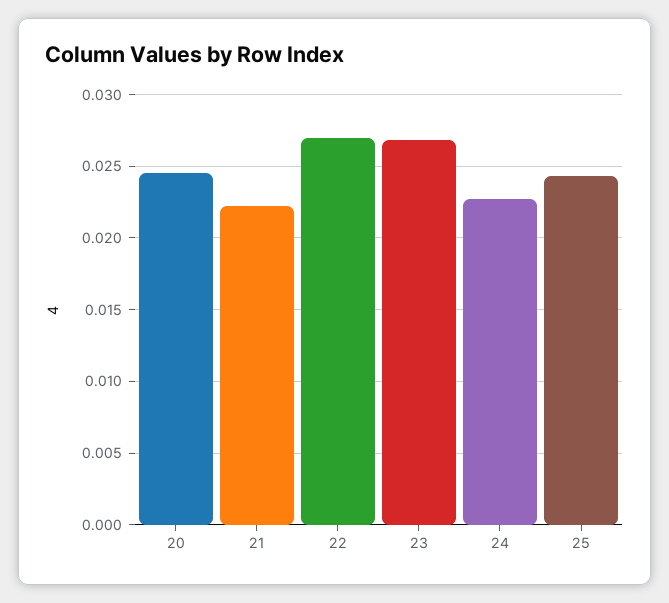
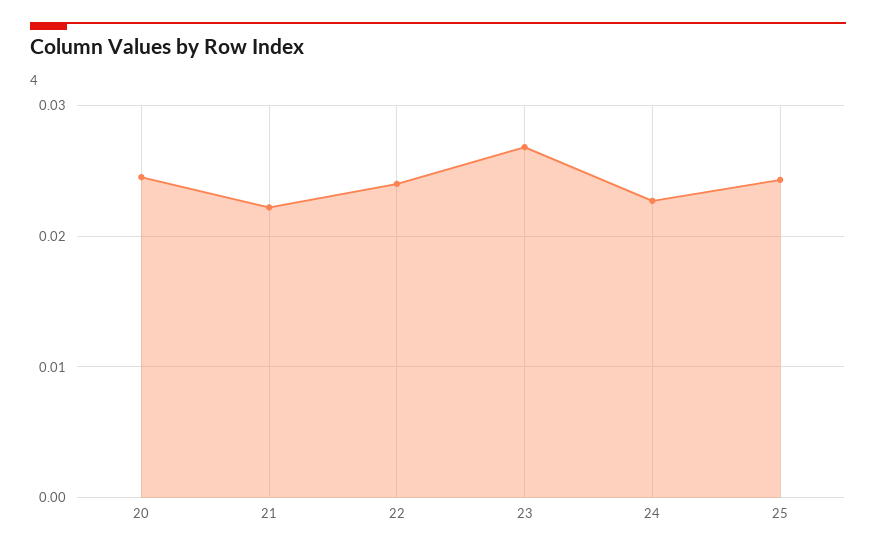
  {
    "20": 0.0245,
    "21": 0.022,
-   "22": 0.027,
+   "22": 0.024,
    "23": 0.027,
    "24": 0.0225,
    "25": 0.0245
  }

